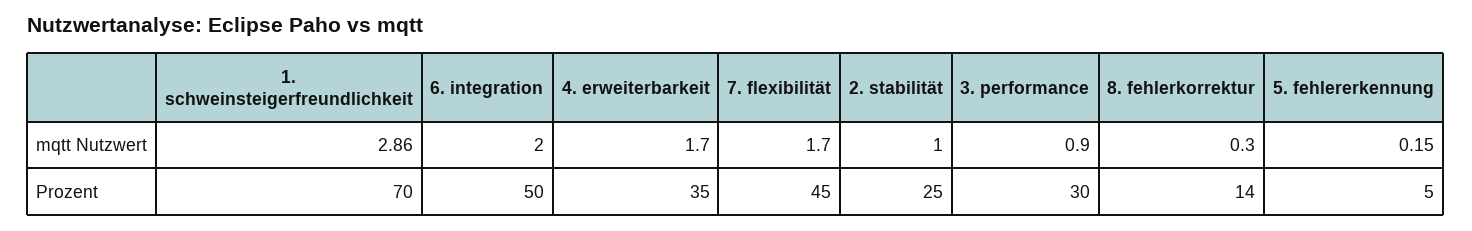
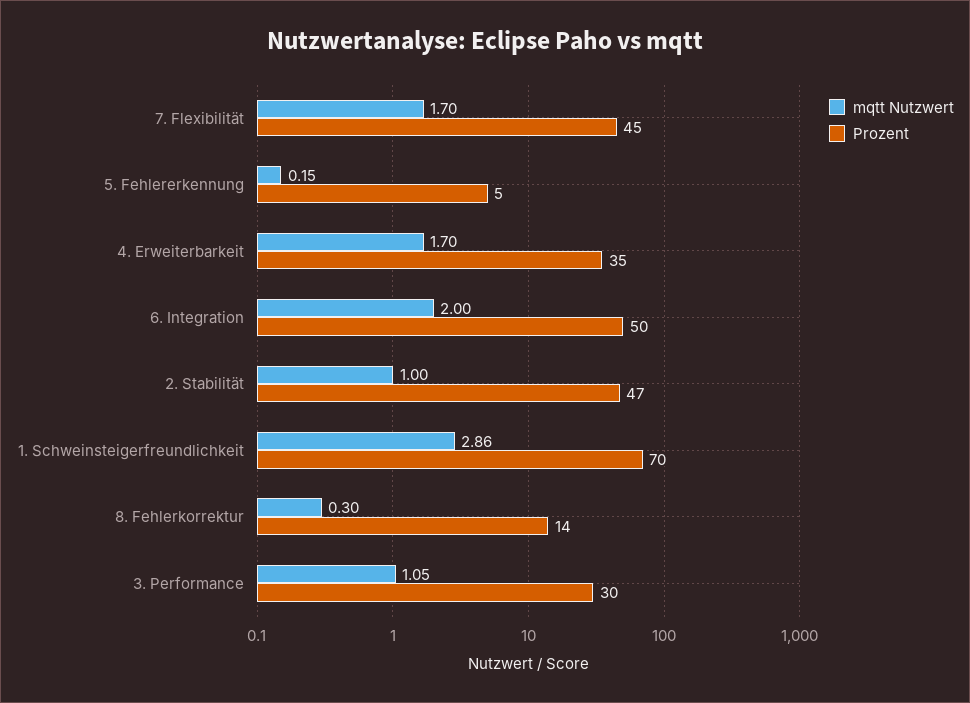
  {
    "mqtt Nutzwert": {
      "1. schweinsteigerfreundlichkeit": 2.86,
      "6. integration": 2,
      "4. erweiterbarkeit": 1.7,
      "7. flexibilität": 1.7,
      "2. stabilität": 1,
-     "3. performance": 0.9,
+     "3. performance": 1.05,
      "8. fehlerkorrektur": 0.3,
      "5. fehlererkennung": 0.15
    },
    "Prozent": {
      "1. schweinsteigerfreundlichkeit": 70,
      "6. integration": 50,
      "4. erweiterbarkeit": 35,
      "7. flexibilität": 45,
-     "2. stabilität": 25,
+     "2. stabilität": 47,
      "3. performance": 30,
      "8. fehlerkorrektur": 14,
      "5. fehlererkennung": 5
    }
  }

